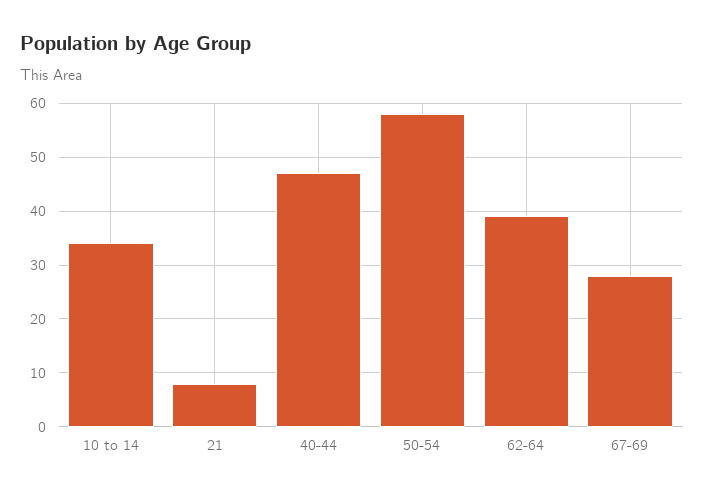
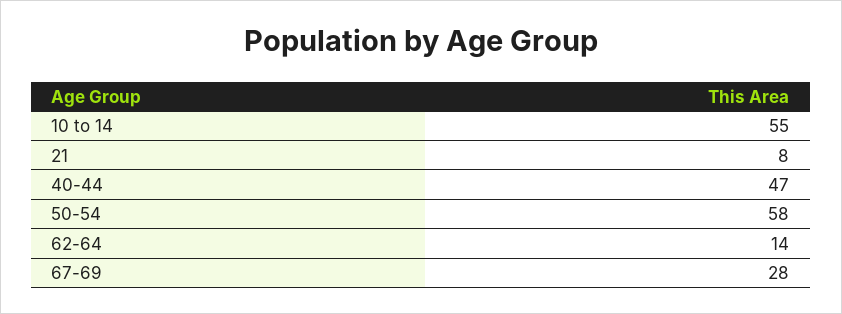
  {
-   "10 to 14": 35,
+   "10 to 14": 55,
    "21": 8,
    "40-44": 47,
    "50-54": 58,
-   "62-64": 40,
+   "62-64": 14,
    "67-69": 28
  }

